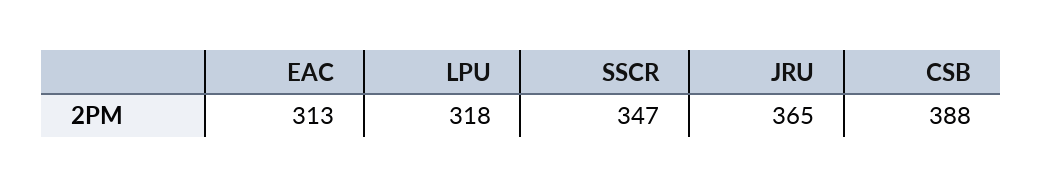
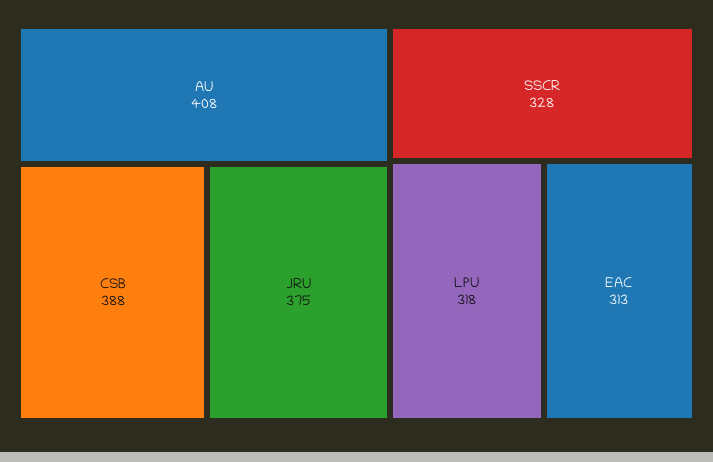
  {
    "EAC": 313,
    "LPU": 318,
-   "SSCR": 347,
+   "SSCR": 328,
-   "JRU": 365,
+   "JRU": 375,
-   "CSB": 388
+   "CSB": 388,
+   "AU": 408
  }

